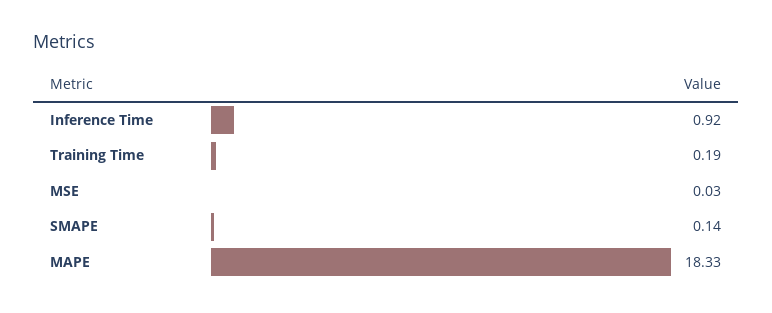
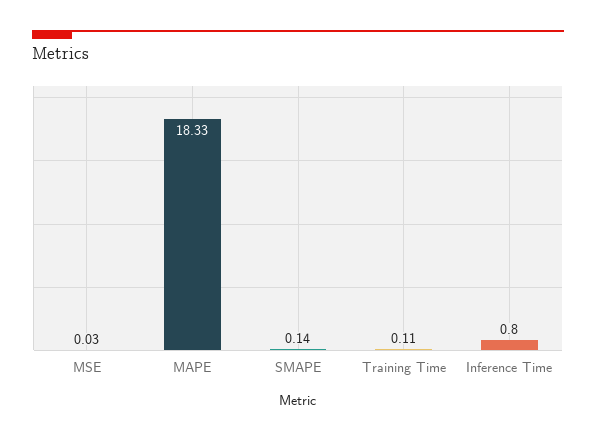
  {
-   "Inference Time": 0.92,
+   "Inference Time": 0.8,
-   "Training Time": 0.19,
+   "Training Time": 0.11,
    "MSE": 0.03,
    "SMAPE": 0.14,
    "MAPE": 18.33
  }

